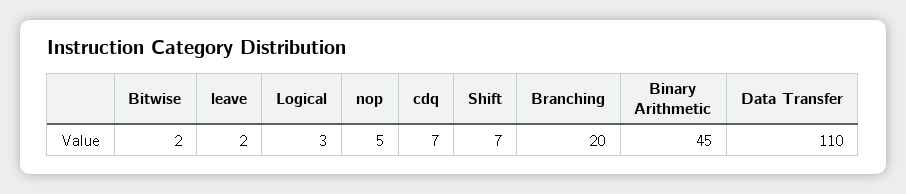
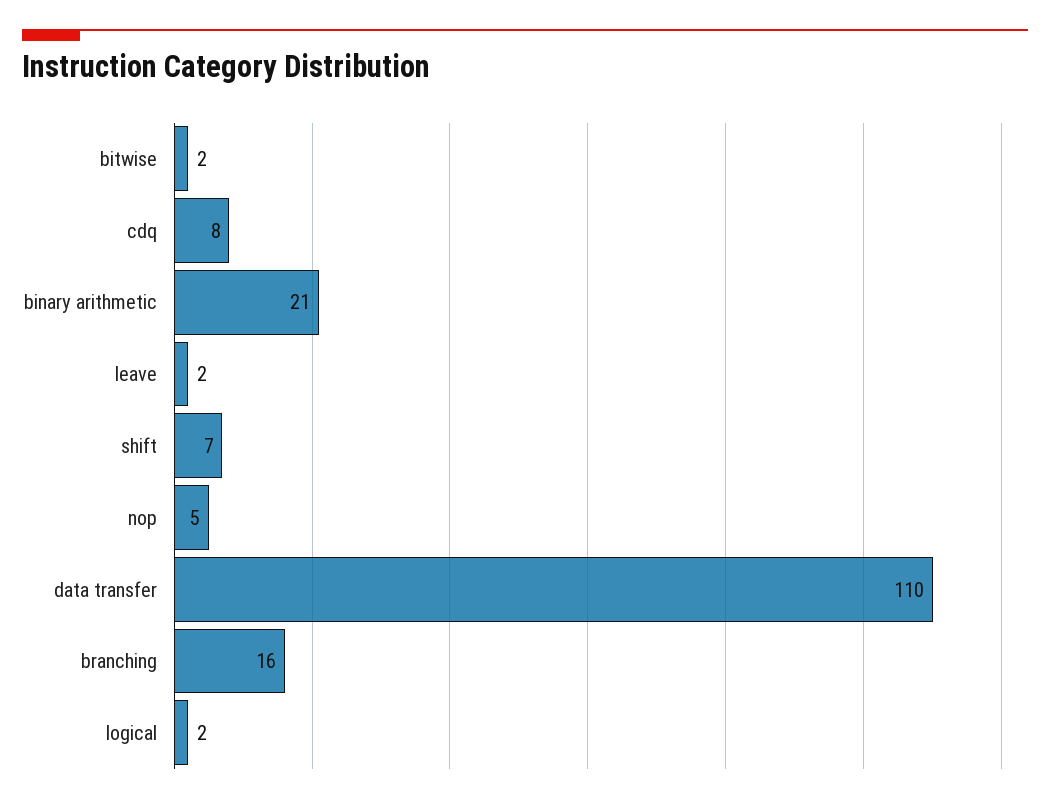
  {
    "Bitwise": 2,
    "leave": 2,
-   "Logical": 3,
+   "Logical": 2,
    "nop": 5,
-   "cdq": 7,
+   "cdq": 8,
    "Shift": 7,
-   "Branching": 20,
+   "Branching": 16,
-   "Binary Arithmetic": 45,
+   "Binary Arithmetic": 21,
    "Data Transfer": 110
  }

